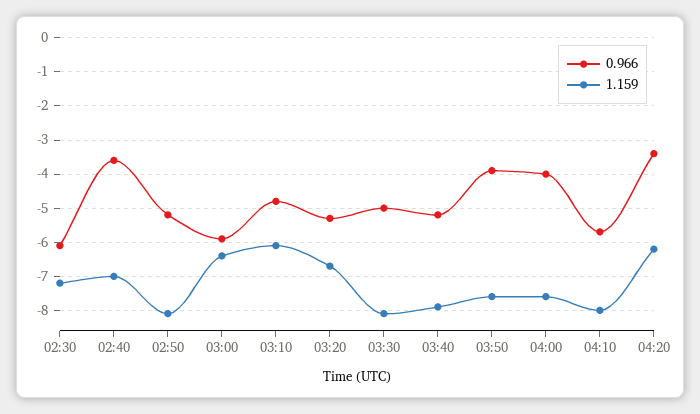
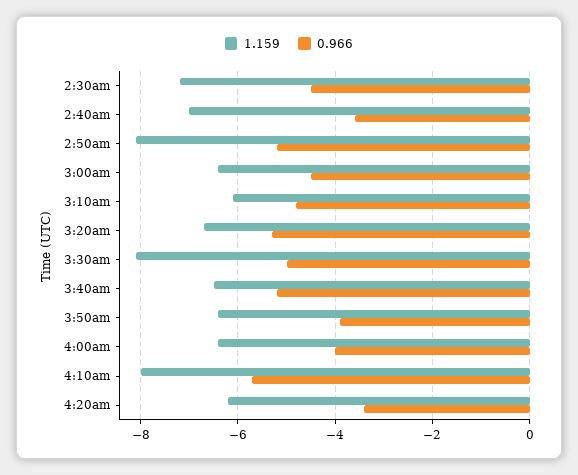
  {
    "0.966": {
-     "02:30": -6,
+     "02:30": -4.5,
      "02:40": -3.5,
      "02:50": -5,
-     "03:00": -6,
+     "03:00": -4.5,
      "03:10": -5,
      "03:20": -5.5,
      "03:30": -5,
      "03:40": -5,
      "03:50": -4,
      "04:00": -4,
      "04:10": -5.5,
      "04:20": -3.5
    },
    "1.159": {
      "02:30": -7,
      "02:40": -7,
      "02:50": -8,
      "03:00": -6.5,
      "03:10": -6,
      "03:20": -6.5,
      "03:30": -8,
-     "03:40": -8,
+     "03:40": -6.5,
-     "03:50": -7.5,
+     "03:50": -6.5,
-     "04:00": -7.5,
+     "04:00": -6.5,
      "04:10": -8,
      "04:20": -6
    }
  }

